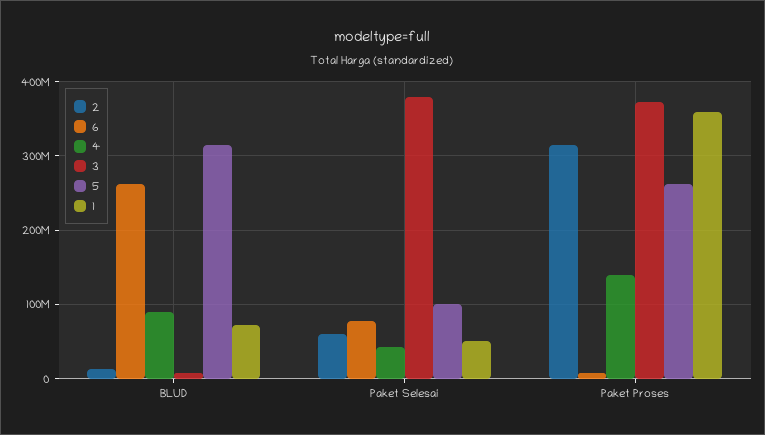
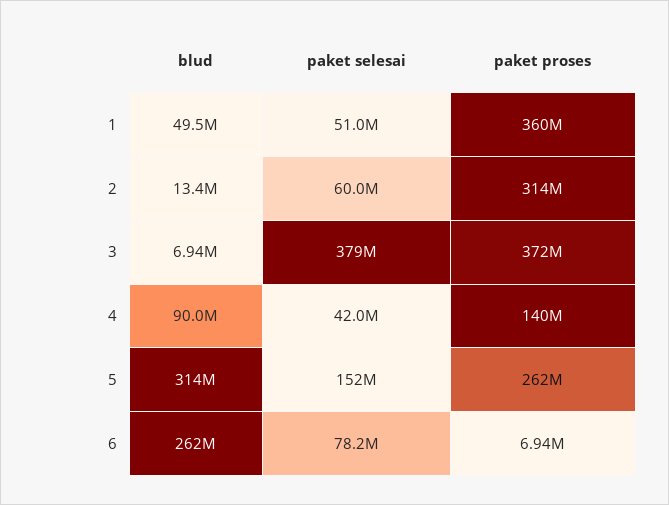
  {
    "2": {
      "BLUD": 13400000,
      "Paket Selesai": 60000000,
      "Paket Proses": 314000000
    },
    "6": {
      "BLUD": 262000000,
      "Paket Selesai": 78200000,
      "Paket Proses": 6940000
    },
    "4": {
      "BLUD": 90000000,
      "Paket Selesai": 42000000,
      "Paket Proses": 140000000
    },
    "3": {
      "BLUD": 6940000,
      "Paket Selesai": 379000000,
      "Paket Proses": 372000000
    },
    "5": {
      "BLUD": 314000000,
-     "Paket Selesai": 100000000,
+     "Paket Selesai": 152000000,
      "Paket Proses": 262000000
    },
    "1": {
-     "BLUD": 70000000,
+     "BLUD": 49500000,
      "Paket Selesai": 51000000,
      "Paket Proses": 360000000
    }
  }

